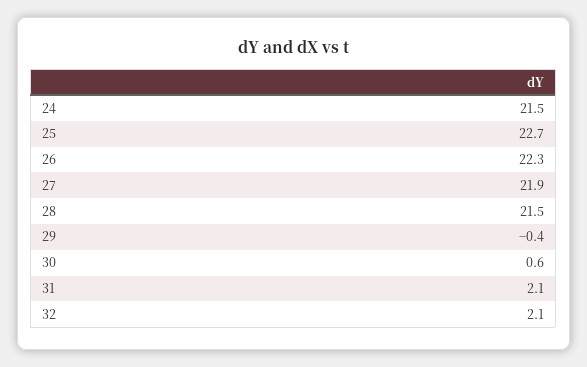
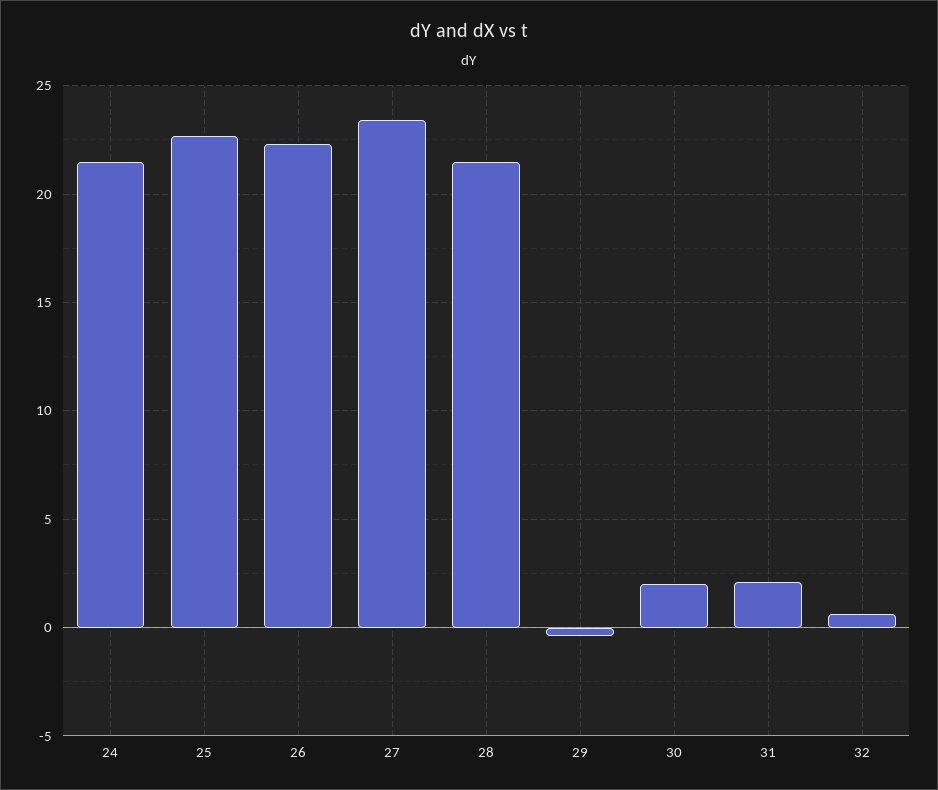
  {
    "24": 21.5,
    "25": 22.7,
    "26": 22.3,
-   "27": 21.9,
+   "27": 23.5,
    "28": 21.5,
    "29": -0.4,
-   "30": 0.6,
+   "30": 2,
    "31": 2.1,
-   "32": 2.1
+   "32": 0.5
  }

